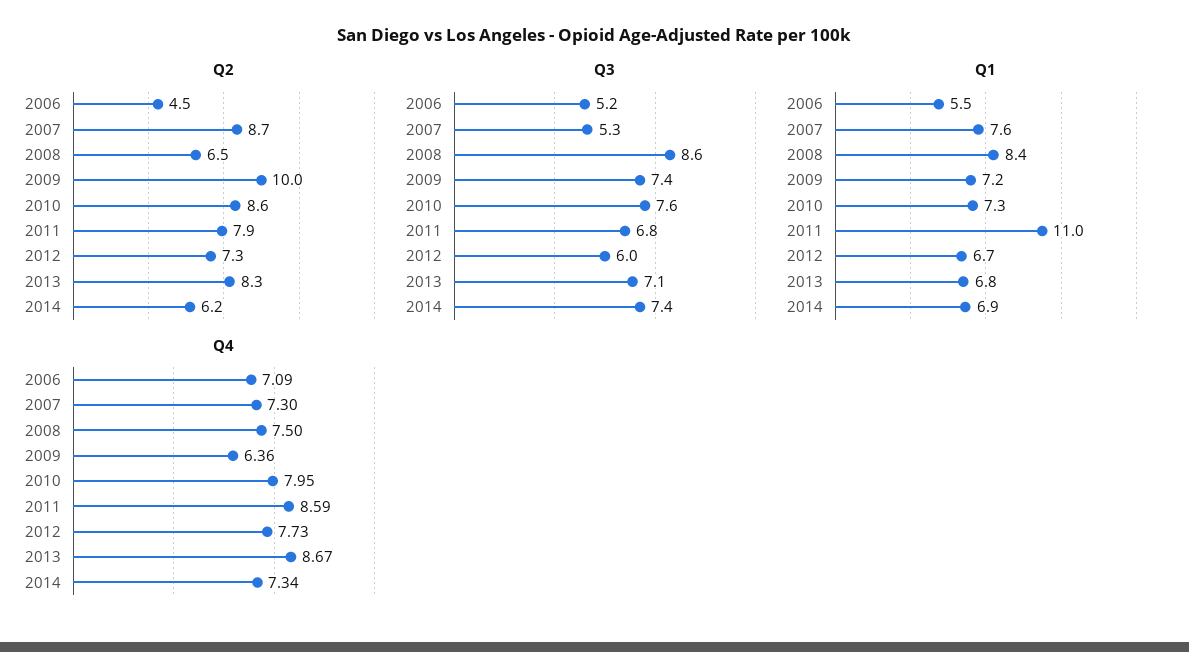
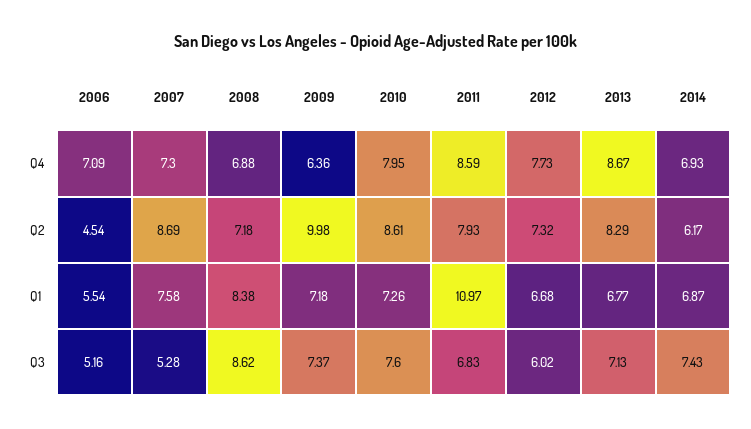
  {
    "Q2": {
      "2006": 4.54,
      "2007": 8.69,
-     "2008": 6.5,
+     "2008": 7.18,
      "2009": 9.98,
      "2010": 8.61,
      "2011": 7.93,
      "2012": 7.32,
      "2013": 8.29,
      "2014": 6.17
    },
    "Q3": {
      "2006": 5.16,
      "2007": 5.28,
      "2008": 8.62,
      "2009": 7.37,
      "2010": 7.6,
      "2011": 6.83,
      "2012": 6.02,
      "2013": 7.13,
      "2014": 7.43
    },
    "Q1": {
      "2006": 5.54,
      "2007": 7.58,
      "2008": 8.38,
      "2009": 7.18,
      "2010": 7.26,
      "2011": 10.97,
      "2012": 6.68,
      "2013": 6.77,
      "2014": 6.87
    },
    "Q4": {
      "2006": 7.09,
      "2007": 7.3,
-     "2008": 7.5,
+     "2008": 6.88,
      "2009": 6.36,
      "2010": 7.95,
      "2011": 8.59,
      "2012": 7.73,
      "2013": 8.67,
-     "2014": 7.34
+     "2014": 6.93
    }
  }

